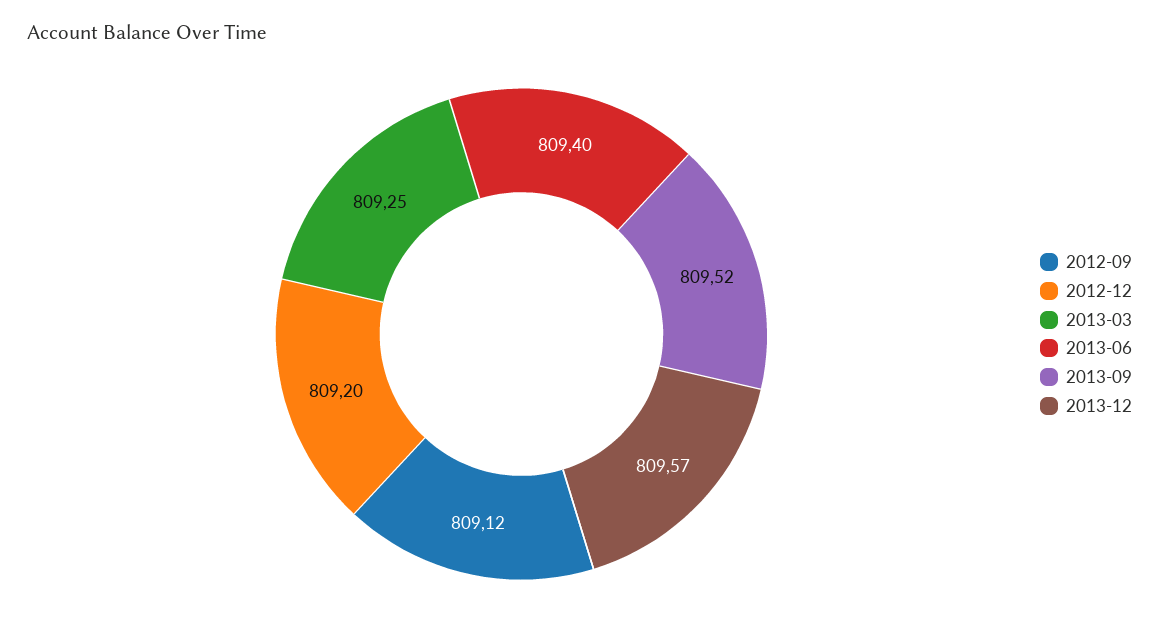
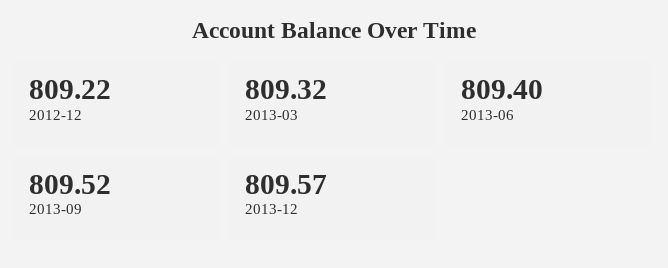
  {
-   "2012-09": 809.12,
-   "2012-12": 809.2,
+   "2012-12": 809.22,
-   "2013-03": 809.25,
+   "2013-03": 809.32,
    "2013-06": 809.4,
    "2013-09": 809.52,
    "2013-12": 809.57
  }

